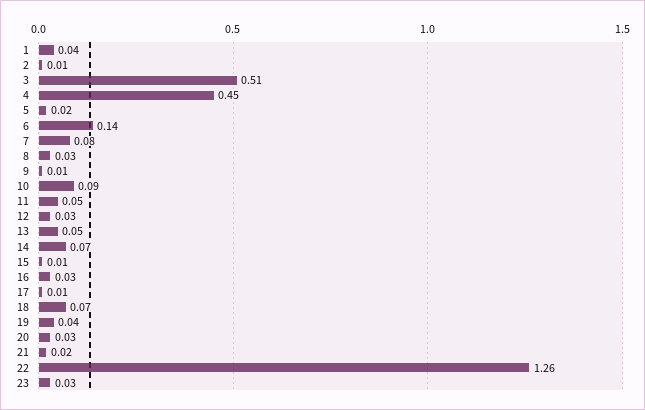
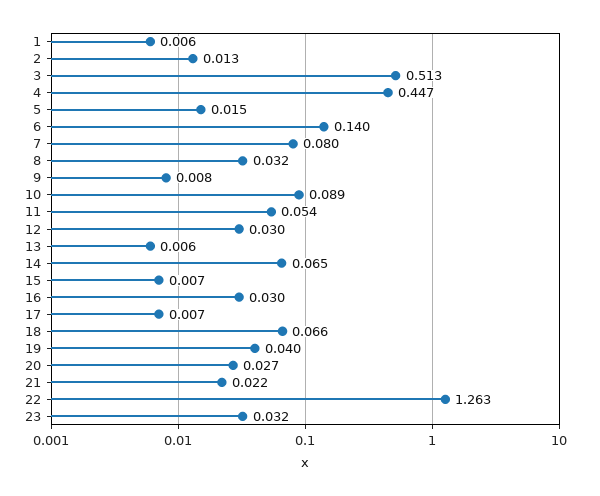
  {
-   "1": 0.04,
+   "1": 0.006,
    "2": 0.013,
    "3": 0.513,
    "4": 0.447,
    "5": 0.015,
    "6": 0.14,
    "7": 0.08,
    "8": 0.032,
    "9": 0.008,
    "10": 0.089,
    "11": 0.054,
    "12": 0.03,
-   "13": 0.05,
+   "13": 0.006,
    "14": 0.065,
    "15": 0.007,
    "16": 0.03,
    "17": 0.007,
    "18": 0.066,
    "19": 0.04,
    "20": 0.027,
    "21": 0.022,
    "22": 1.263,
    "23": 0.032
  }

